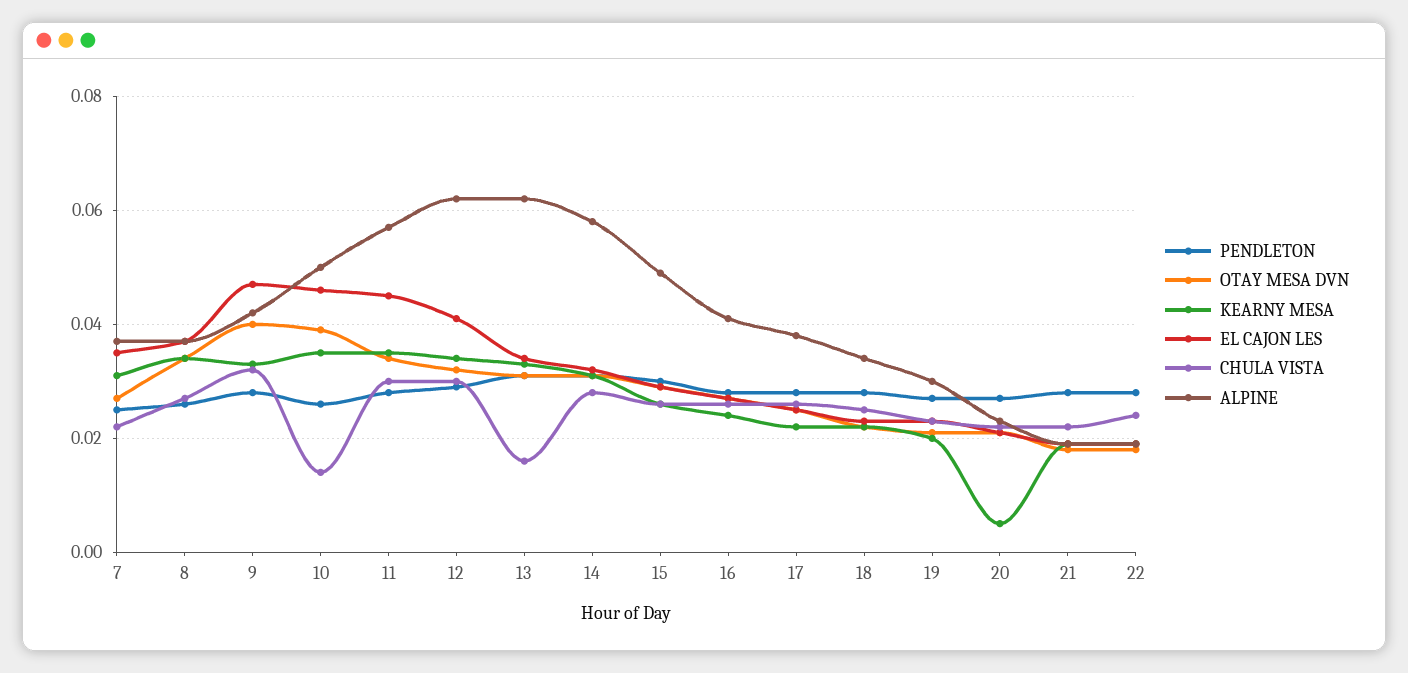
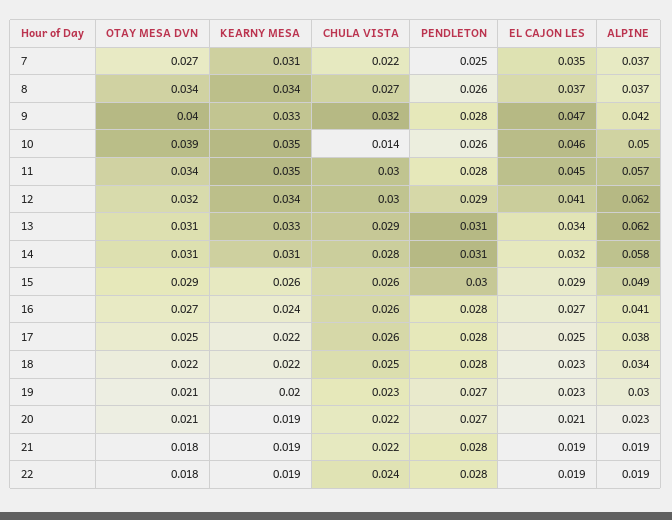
  {
    "PENDLETON": {
      "7": 0.025,
      "8": 0.026,
      "9": 0.028,
      "10": 0.026,
      "11": 0.028,
      "12": 0.029,
      "13": 0.031,
      "14": 0.031,
      "15": 0.03,
      "16": 0.028,
      "17": 0.028,
      "18": 0.028,
      "19": 0.027,
      "20": 0.027,
      "21": 0.028,
      "22": 0.028
    },
    "OTAY MESA DVN": {
      "7": 0.027,
      "8": 0.034,
      "9": 0.04,
      "10": 0.039,
      "11": 0.034,
      "12": 0.032,
      "13": 0.031,
      "14": 0.031,
      "15": 0.029,
      "16": 0.027,
      "17": 0.025,
      "18": 0.022,
      "19": 0.021,
      "20": 0.021,
      "21": 0.018,
      "22": 0.018
    },
    "KEARNY MESA": {
      "7": 0.031,
      "8": 0.034,
      "9": 0.033,
      "10": 0.035,
      "11": 0.035,
      "12": 0.034,
      "13": 0.033,
      "14": 0.031,
      "15": 0.026,
      "16": 0.024,
      "17": 0.022,
      "18": 0.022,
      "19": 0.02,
-     "20": 0.005,
+     "20": 0.019,
      "21": 0.019,
      "22": 0.019
    },
    "EL CAJON LES": {
      "7": 0.035,
      "8": 0.037,
      "9": 0.047,
      "10": 0.046,
      "11": 0.045,
      "12": 0.041,
      "13": 0.034,
      "14": 0.032,
      "15": 0.029,
      "16": 0.027,
      "17": 0.025,
      "18": 0.023,
      "19": 0.023,
      "20": 0.021,
      "21": 0.019,
      "22": 0.019
    },
    "CHULA VISTA": {
      "7": 0.022,
      "8": 0.027,
      "9": 0.032,
      "10": 0.014,
      "11": 0.03,
      "12": 0.03,
-     "13": 0.015,
+     "13": 0.029,
      "14": 0.028,
      "15": 0.026,
      "16": 0.026,
      "17": 0.026,
      "18": 0.025,
      "19": 0.023,
      "20": 0.022,
      "21": 0.022,
      "22": 0.024
    },
    "ALPINE": {
      "7": 0.037,
      "8": 0.037,
      "9": 0.042,
      "10": 0.05,
      "11": 0.057,
      "12": 0.062,
      "13": 0.062,
      "14": 0.058,
      "15": 0.049,
      "16": 0.041,
      "17": 0.038,
      "18": 0.034,
      "19": 0.03,
      "20": 0.023,
      "21": 0.019,
      "22": 0.019
    }
  }

